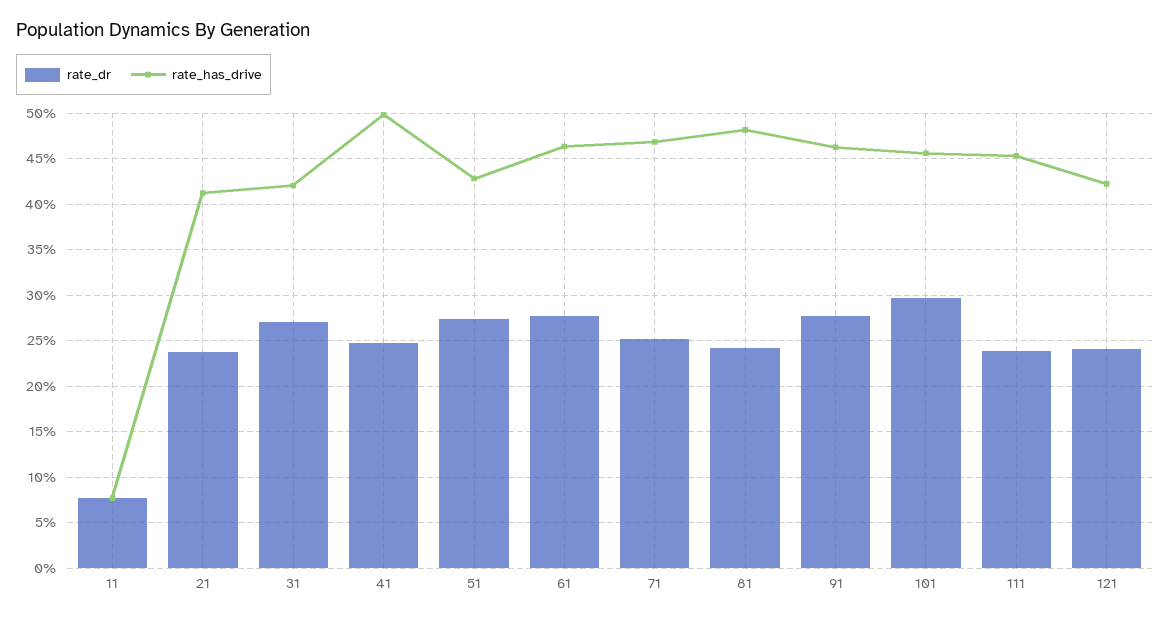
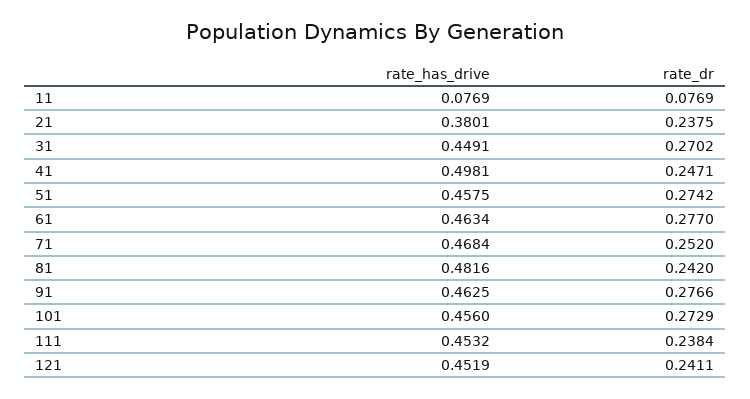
  {
    "rate_dr": {
      "11": 0.0769,
      "21": 0.2375,
      "31": 0.2702,
      "41": 0.2471,
      "51": 0.2742,
      "61": 0.277,
      "71": 0.252,
      "81": 0.242,
      "91": 0.2766,
-     "101": 0.3,
+     "101": 0.2729,
      "111": 0.2384,
      "121": 0.2411
    },
    "rate_has_drive": {
      "11": 0.0769,
-     "21": 0.41,
+     "21": 0.3801,
-     "31": 0.42,
+     "31": 0.4491,
      "41": 0.4981,
-     "51": 0.43,
+     "51": 0.4575,
      "61": 0.4634,
      "71": 0.4684,
      "81": 0.4816,
      "91": 0.4625,
      "101": 0.456,
      "111": 0.4532,
-     "121": 0.42
+     "121": 0.4519
    }
  }

